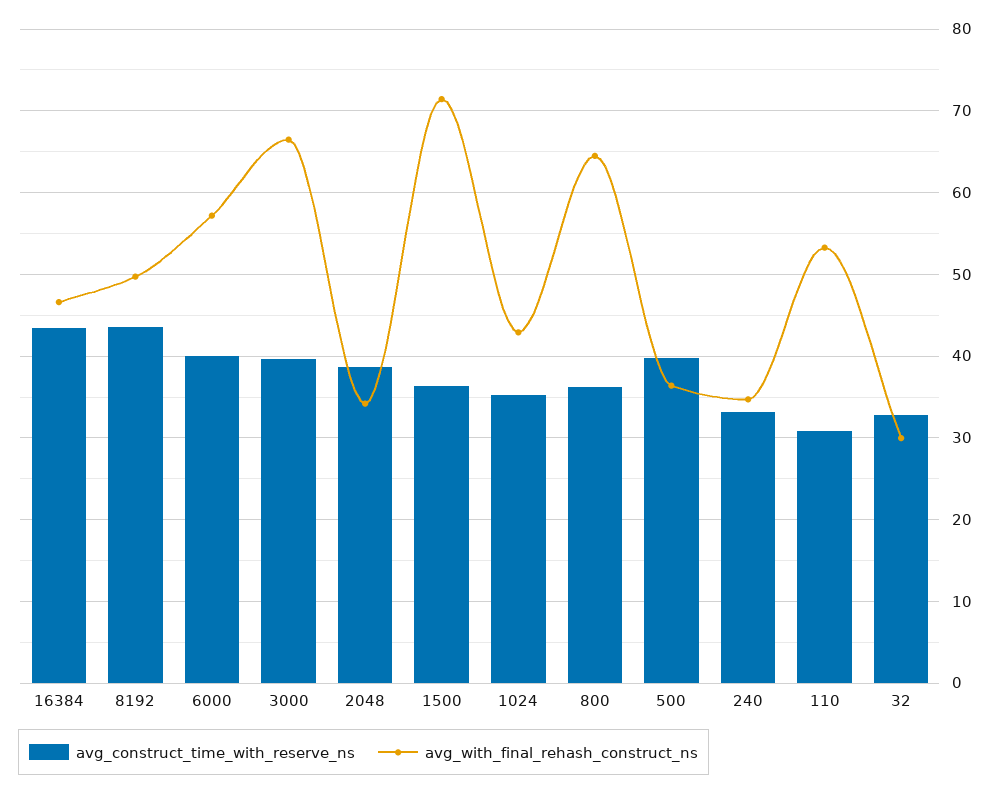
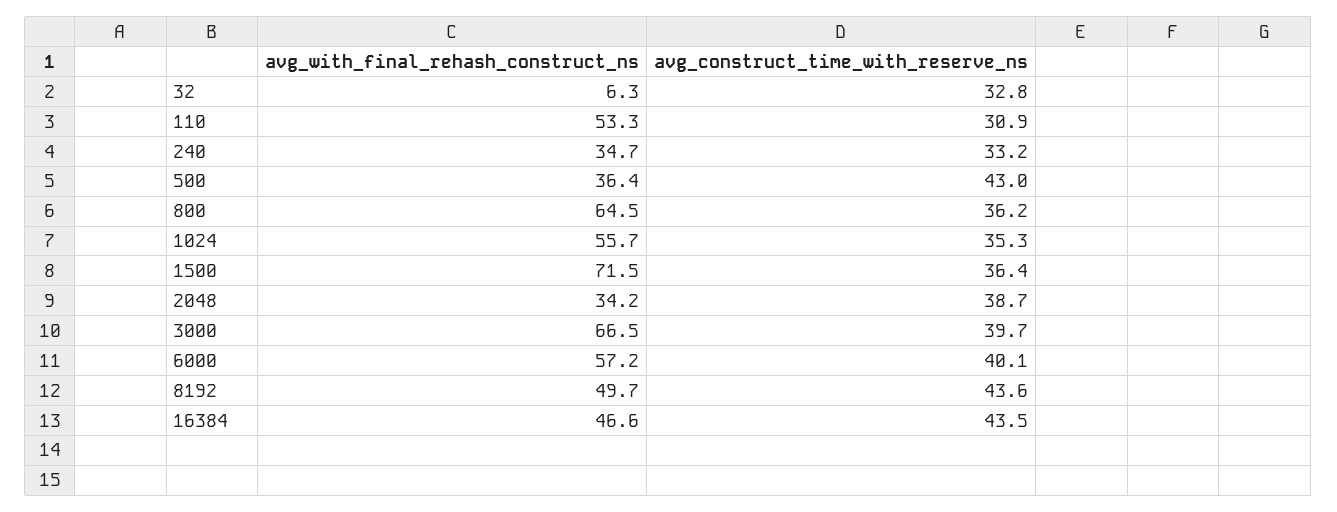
  {
    "avg_construct_time_with_reserve_ns": {
      "16384": 43.5,
      "8192": 43.6,
      "6000": 40.1,
      "3000": 39.7,
      "2048": 38.7,
      "1500": 36.4,
      "1024": 35.3,
      "800": 36.2,
-     "500": 40,
+     "500": 43,
      "240": 33.2,
      "110": 30.9,
      "32": 32.8
    },
    "avg_with_final_rehash_construct_ns": {
      "16384": 46.6,
      "8192": 49.7,
      "6000": 57.2,
      "3000": 66.5,
      "2048": 34.2,
      "1500": 71.5,
-     "1024": 43,
+     "1024": 55.7,
      "800": 64.5,
      "500": 36.4,
      "240": 34.7,
      "110": 53.3,
-     "32": 30
+     "32": 6.3
    }
  }

